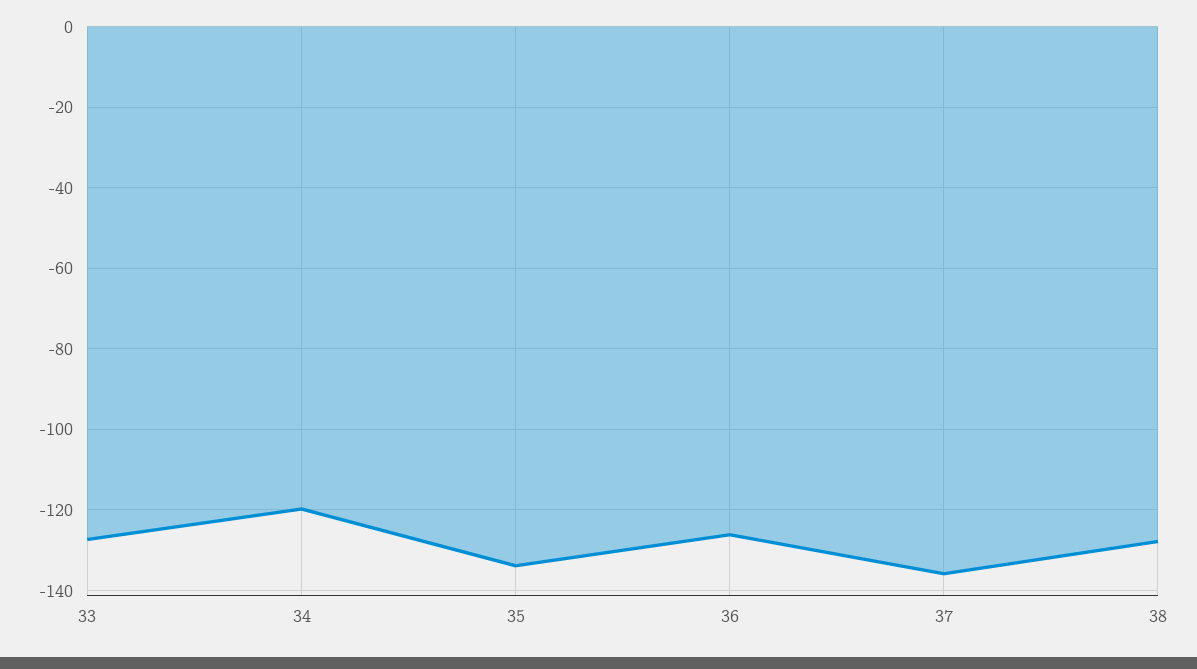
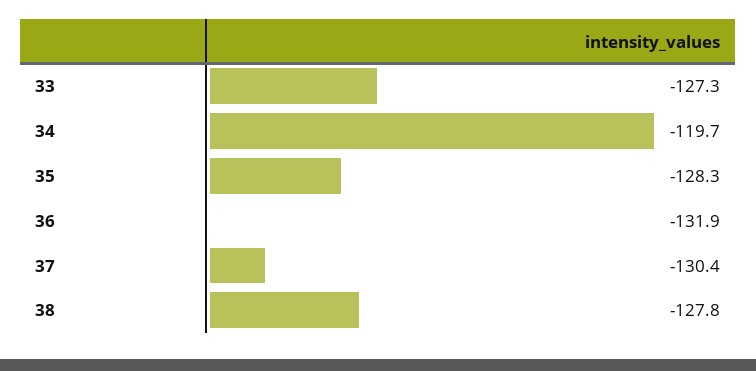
  {
    "33": -127.3,
    "34": -119.7,
-   "35": -134,
+   "35": -128.3,
-   "36": -126,
+   "36": -131.9,
-   "37": -136,
+   "37": -130.4,
    "38": -127.8
  }

